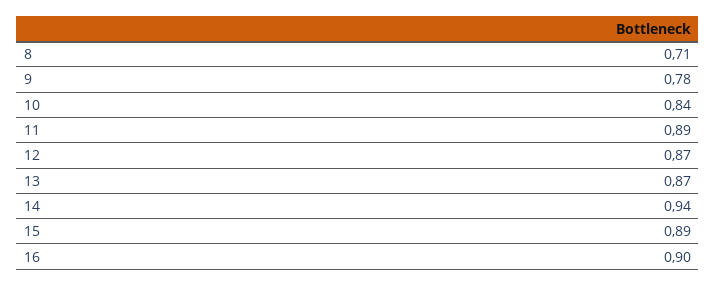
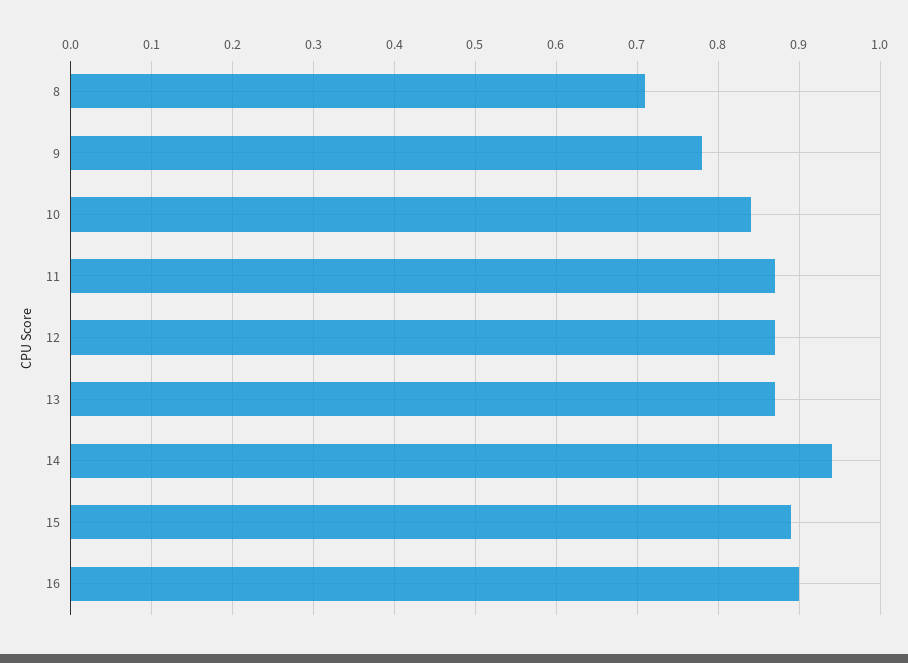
  {
    "8": 0.71,
    "9": 0.78,
    "10": 0.84,
-   "11": 0.89,
+   "11": 0.87,
    "12": 0.87,
    "13": 0.87,
    "14": 0.94,
    "15": 0.89,
    "16": 0.9
  }

